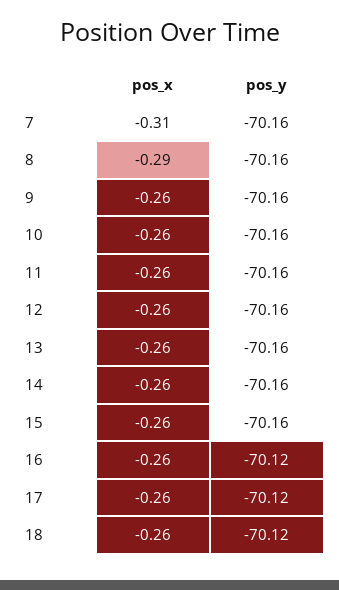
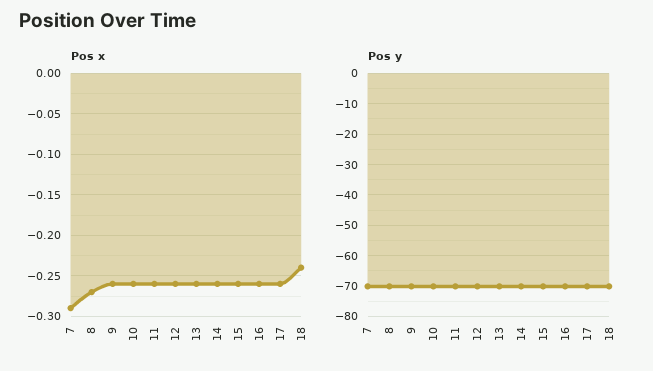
  {
    "pos_x": {
-     "7": -0.31,
+     "7": -0.29,
-     "8": -0.29,
+     "8": -0.27,
      "9": -0.26,
      "10": -0.26,
      "11": -0.26,
      "12": -0.26,
      "13": -0.26,
      "14": -0.26,
      "15": -0.26,
      "16": -0.26,
      "17": -0.26,
-     "18": -0.26
+     "18": -0.24
    },
    "pos_y": {
      "7": -70.16,
      "8": -70.16,
      "9": -70.16,
      "10": -70.16,
      "11": -70.16,
      "12": -70.16,
      "13": -70.16,
      "14": -70.16,
      "15": -70.16,
      "16": -70.12,
      "17": -70.12,
      "18": -70.12
    }
  }

